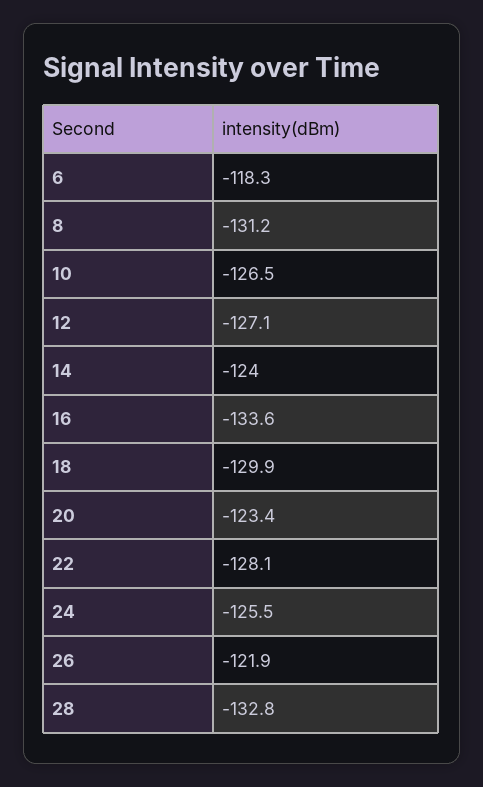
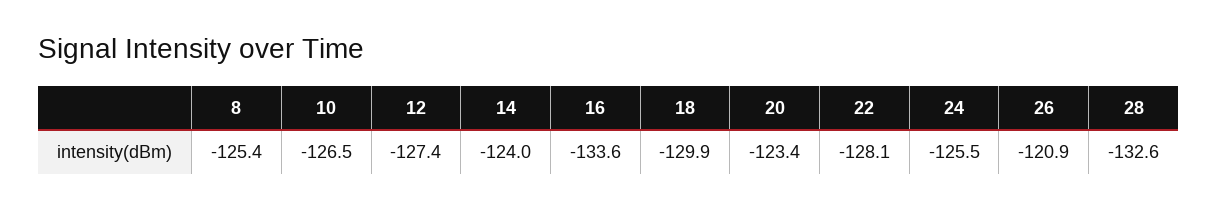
  {
-   "6": -118.3,
-   "8": -131.2,
+   "8": -125.4,
    "10": -126.5,
-   "12": -127.1,
+   "12": -127.4,
    "14": -124,
    "16": -133.6,
    "18": -129.9,
    "20": -123.4,
    "22": -128.1,
    "24": -125.5,
-   "26": -121.9,
+   "26": -120.9,
-   "28": -132.8
+   "28": -132.6
  }

